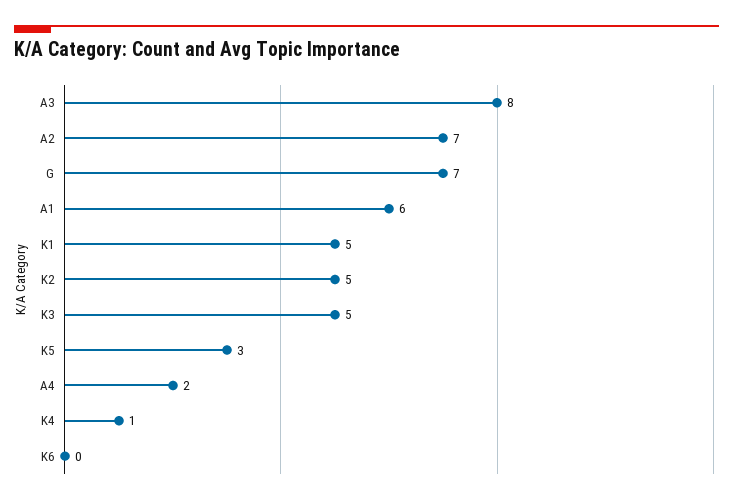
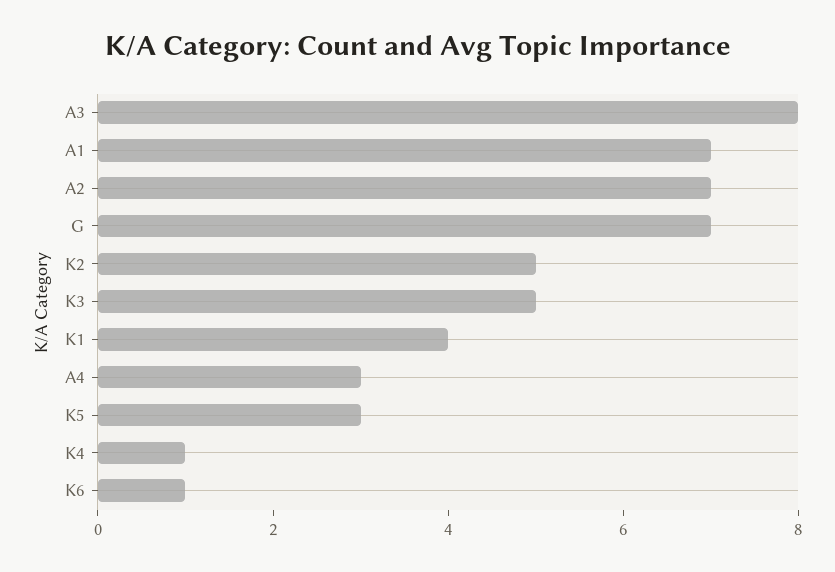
  {
    "A3": 8,
    "A2": 7,
    "G": 7,
-   "A1": 6,
+   "A1": 7,
-   "K1": 5,
+   "K1": 4,
    "K2": 5,
    "K3": 5,
    "K5": 3,
-   "A4": 2,
+   "A4": 3,
    "K4": 1,
-   "K6": 0
+   "K6": 1
  }

